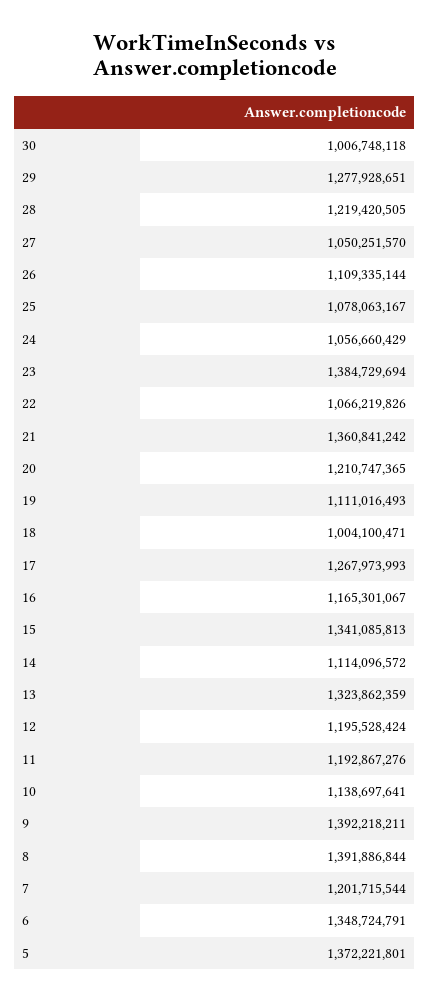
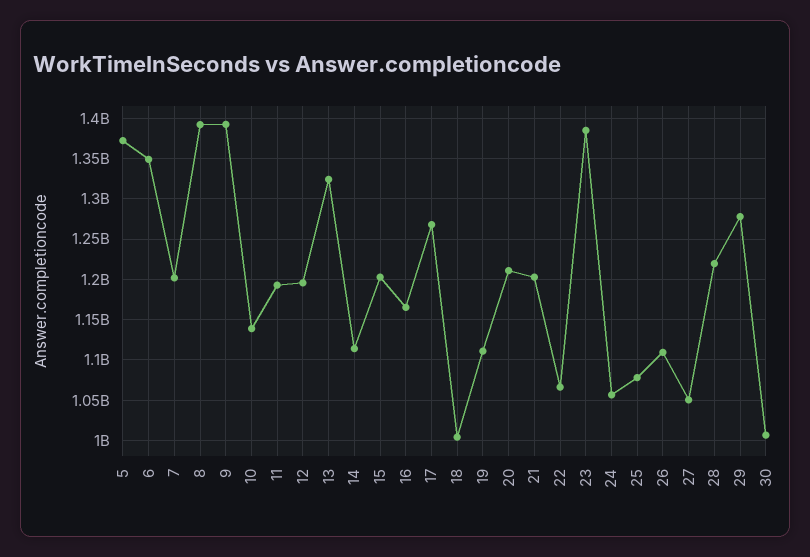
  {
    "30": 1006748118,
    "29": 1277928651,
    "28": 1219420505,
    "27": 1050251570,
    "26": 1109335144,
    "25": 1078063167,
    "24": 1056660429,
    "23": 1384729694,
    "22": 1066219826,
-   "21": 1360841242,
+   "21": 1200000000,
    "20": 1210747365,
    "19": 1111016493,
    "18": 1004100471,
    "17": 1267973993,
    "16": 1165301067,
-   "15": 1341085813,
+   "15": 1200000000,
    "14": 1114096572,
    "13": 1323862359,
    "12": 1195528424,
    "11": 1192867276,
    "10": 1138697641,
    "9": 1392218211,
    "8": 1391886844,
    "7": 1201715544,
    "6": 1348724791,
    "5": 1372221801
  }

